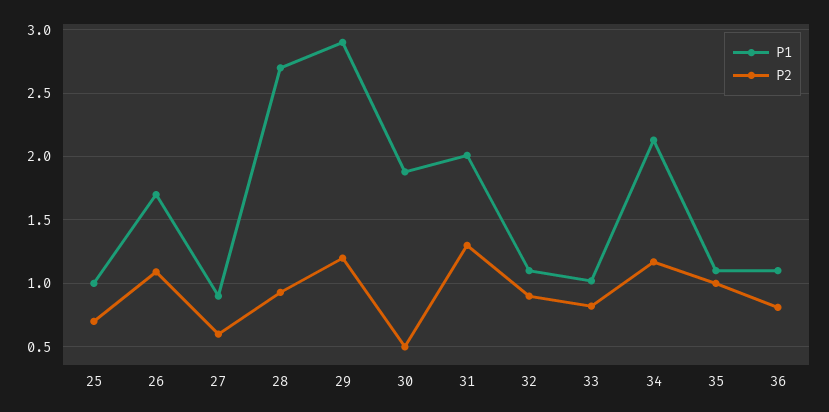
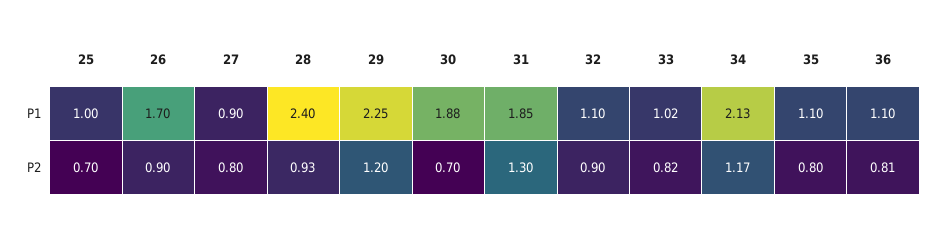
  {
    "P1": {
      "25": 1,
      "26": 1.7,
      "27": 0.9,
-     "28": 2.7,
+     "28": 2.4,
-     "29": 2.9,
+     "29": 2.25,
      "30": 1.88,
-     "31": 2,
+     "31": 1.85,
      "32": 1.1,
      "33": 1.02,
      "34": 2.13,
      "35": 1.1,
      "36": 1.1
    },
    "P2": {
      "25": 0.7,
-     "26": 1.1,
+     "26": 0.9,
-     "27": 0.6,
+     "27": 0.8,
      "28": 0.93,
      "29": 1.2,
-     "30": 0.5,
+     "30": 0.7,
      "31": 1.3,
      "32": 0.9,
      "33": 0.82,
      "34": 1.17,
-     "35": 1,
+     "35": 0.8,
      "36": 0.81
    }
  }

